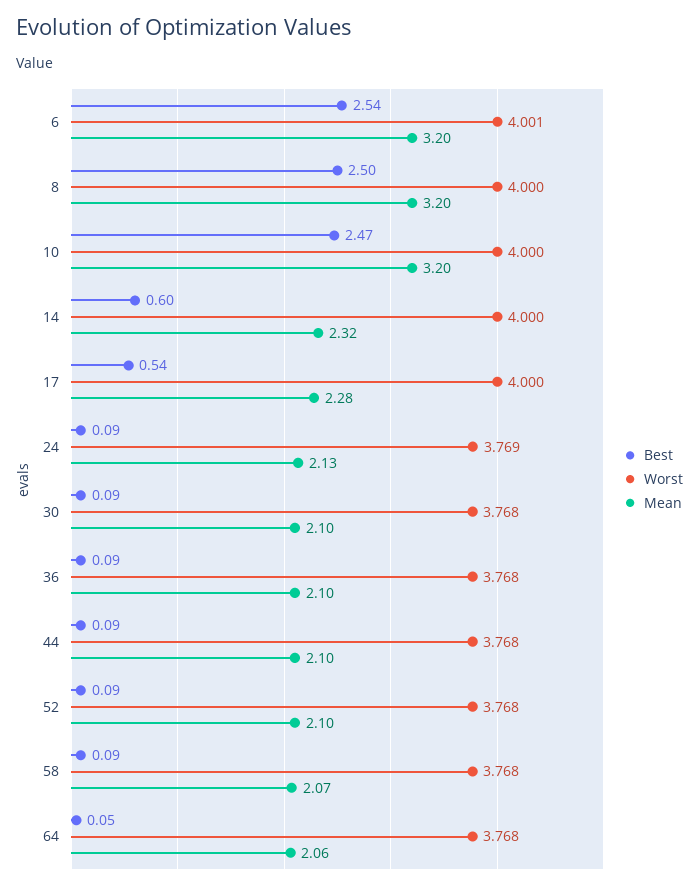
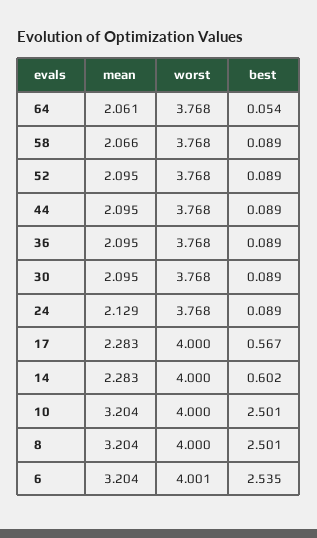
  {
    "Best": {
      "6": 2.535,
      "8": 2.501,
-     "10": 2.47,
+     "10": 2.501,
      "14": 0.602,
-     "17": 0.54,
+     "17": 0.567,
      "24": 0.089,
      "30": 0.089,
      "36": 0.089,
      "44": 0.089,
      "52": 0.089,
      "58": 0.089,
      "64": 0.054
    },
    "Worst": {
      "6": 4.001,
      "8": 4,
      "10": 4,
      "14": 4,
      "17": 4,
-     "24": 3.769,
+     "24": 3.768,
      "30": 3.768,
      "36": 3.768,
      "44": 3.768,
      "52": 3.768,
      "58": 3.768,
      "64": 3.768
    },
    "Mean": {
      "6": 3.204,
      "8": 3.204,
      "10": 3.204,
-     "14": 2.32,
+     "14": 2.283,
      "17": 2.283,
      "24": 2.129,
      "30": 2.095,
      "36": 2.095,
      "44": 2.095,
      "52": 2.095,
      "58": 2.066,
      "64": 2.061
    }
  }

